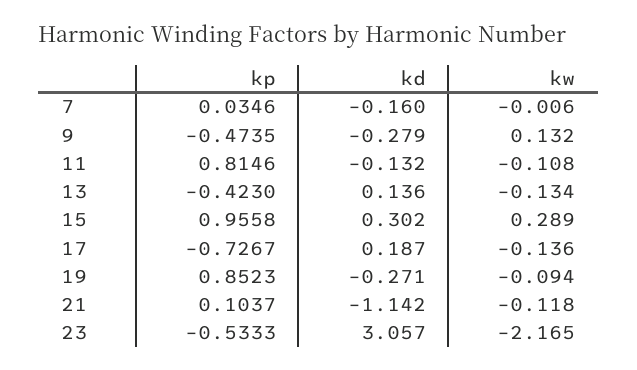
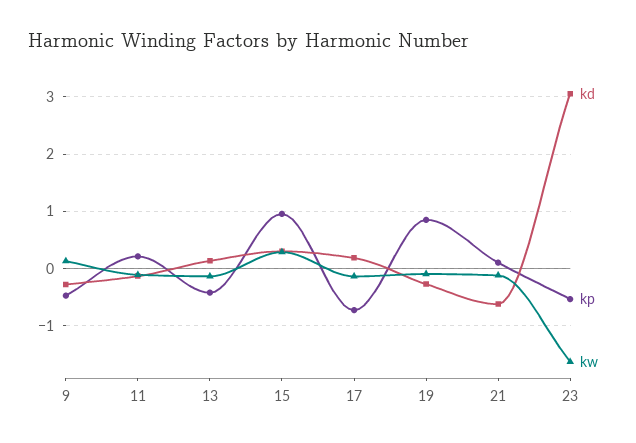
  {
    "kp": {
-     "7": 0.0346,
      "9": -0.4735,
-     "11": 0.8146,
+     "11": 0.2,
      "13": -0.423,
      "15": 0.9558,
      "17": -0.7267,
      "19": 0.8523,
      "21": 0.1037,
      "23": -0.5333
    },
    "kd": {
-     "7": -0.16,
      "9": -0.279,
      "11": -0.132,
      "13": 0.136,
      "15": 0.302,
      "17": 0.187,
      "19": -0.271,
-     "21": -1.142,
+     "21": -0.6,
      "23": 3.057
    },
    "kw": {
-     "7": -0.006,
      "9": 0.132,
      "11": -0.108,
      "13": -0.134,
      "15": 0.289,
      "17": -0.136,
      "19": -0.094,
      "21": -0.118,
-     "23": -2.165
+     "23": -1.6
    }
  }

